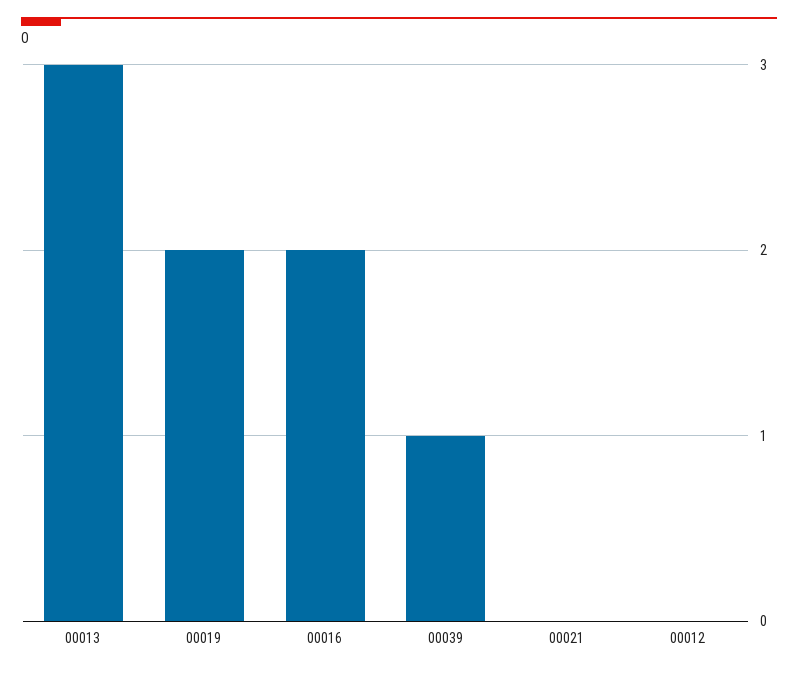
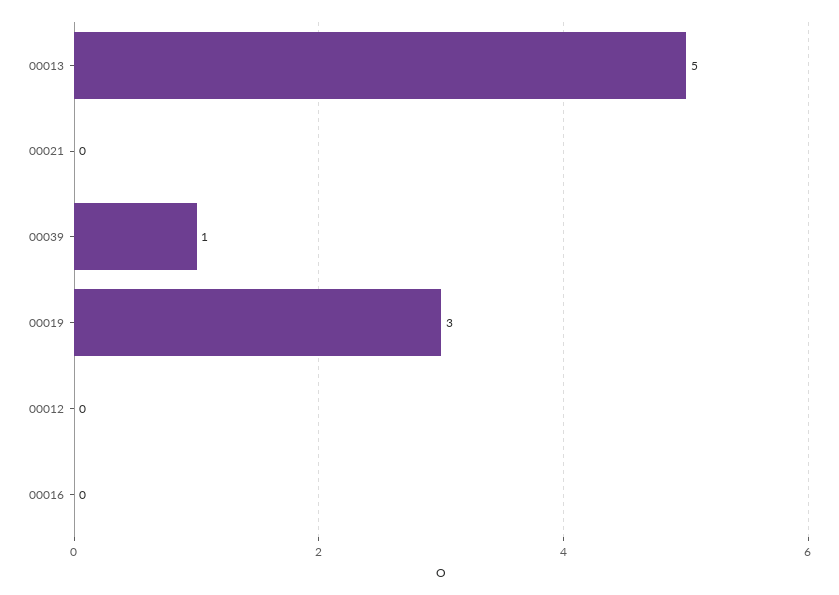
  {
-   "00013": 3,
+   "00013": 5,
-   "00019": 2,
+   "00019": 3,
-   "00016": 2,
+   "00016": 0,
    "00039": 1,
    "00021": 0,
    "00012": 0
  }

